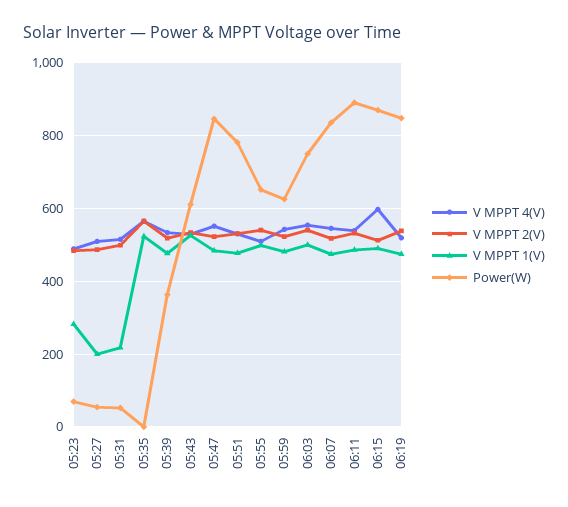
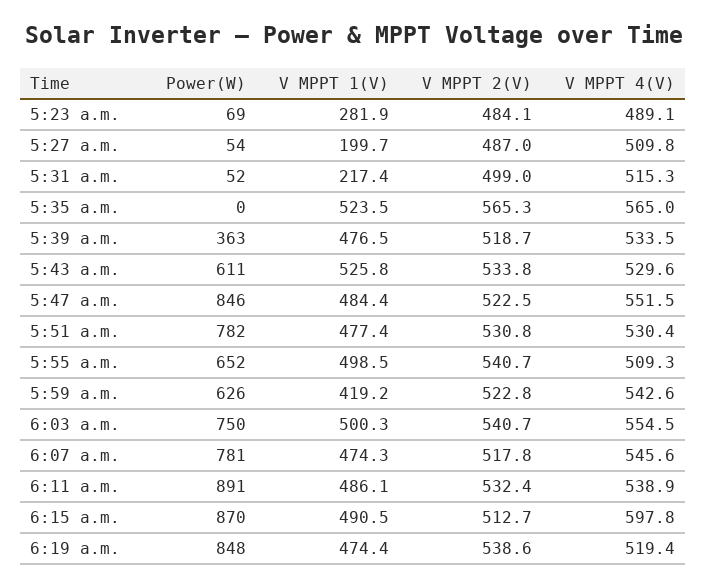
  {
    "V MPPT 4(V)": {
      "05:23": 489.1,
      "05:27": 509.8,
      "05:31": 515.3,
      "05:35": 565,
      "05:39": 533.5,
      "05:43": 529.6,
      "05:47": 551.5,
      "05:51": 530.4,
      "05:55": 509.3,
      "05:59": 542.6,
      "06:03": 554.5,
      "06:07": 545.6,
      "06:11": 538.9,
      "06:15": 597.8,
      "06:19": 519.4
    },
    "V MPPT 2(V)": {
      "05:23": 484.1,
      "05:27": 487,
      "05:31": 499,
      "05:35": 565.3,
      "05:39": 518.7,
      "05:43": 533.8,
      "05:47": 522.5,
      "05:51": 530.8,
      "05:55": 540.7,
      "05:59": 522.8,
      "06:03": 540.7,
      "06:07": 517.8,
      "06:11": 532.4,
      "06:15": 512.7,
      "06:19": 538.6
    },
    "V MPPT 1(V)": {
      "05:23": 281.9,
      "05:27": 199.7,
      "05:31": 217.4,
      "05:35": 523.5,
      "05:39": 476.5,
      "05:43": 525.8,
      "05:47": 484.4,
      "05:51": 477.4,
      "05:55": 498.5,
-     "05:59": 480,
+     "05:59": 419.2,
      "06:03": 500.3,
      "06:07": 474.3,
      "06:11": 486.1,
      "06:15": 490.5,
      "06:19": 474.4
    },
    "Power(W)": {
      "05:23": 69,
      "05:27": 54,
      "05:31": 52,
      "05:35": 0,
      "05:39": 363,
      "05:43": 611,
      "05:47": 846,
      "05:51": 782,
      "05:55": 652,
      "05:59": 626,
      "06:03": 750,
-     "06:07": 840,
+     "06:07": 781,
      "06:11": 891,
      "06:15": 870,
      "06:19": 848
    }
  }

